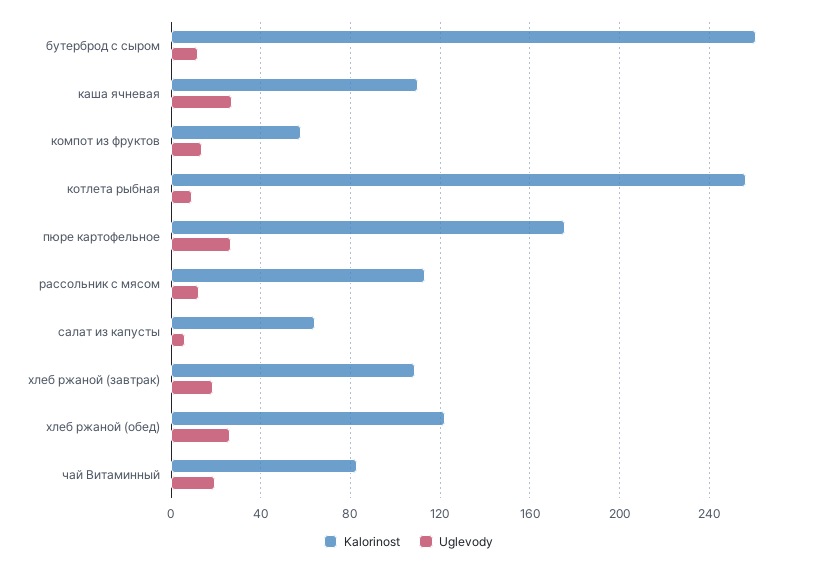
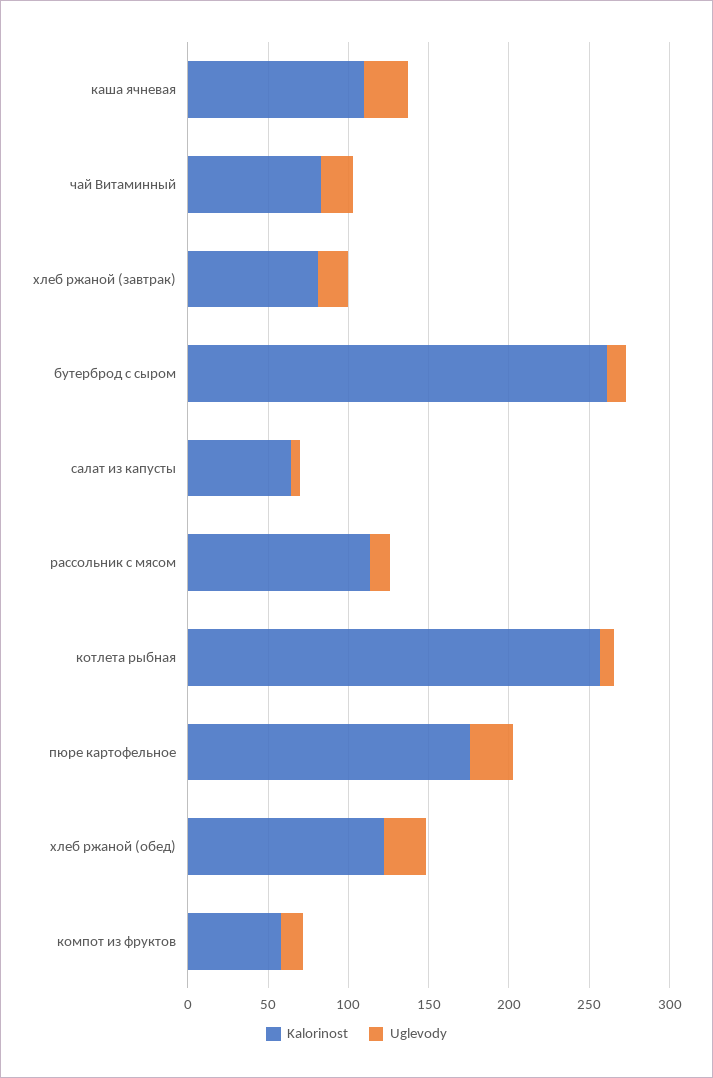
  {
    "Kalorinost": {
      "бутерброд с сыром": 260,
      "каша ячневая": 110,
      "компот из фруктов": 60,
      "котлета рыбная": 255,
      "пюре картофельное": 175,
      "рассольник с мясом": 115,
      "салат из капусты": 65,
-     "хлеб ржаной (завтрак)": 110,
+     "хлеб ржаной (завтрак)": 80,
      "хлеб ржаной (обед)": 120,
      "чай Витаминный": 85
    },
    "Uglevody": {
      "бутерброд с сыром": 10,
      "каша ячневая": 25,
      "компот из фруктов": 15,
      "котлета рыбная": 10,
      "пюре картофельное": 25,
      "рассольник с мясом": 15,
      "салат из капусты": 5,
      "хлеб ржаной (завтрак)": 20,
      "хлеб ржаной (обед)": 25,
      "чай Витаминный": 20
    }
  }

